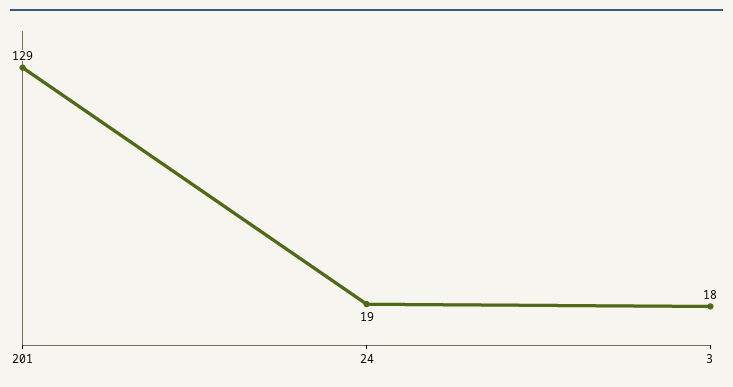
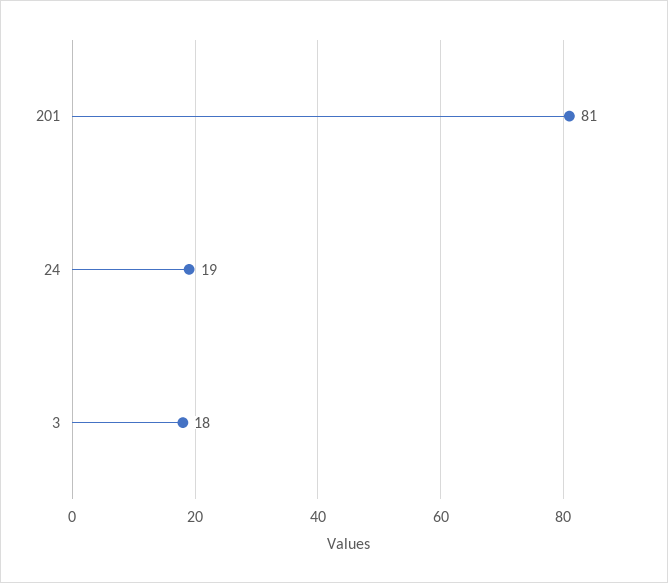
  {
-   "201": 129,
+   "201": 81,
    "24": 19,
    "3": 18
  }

